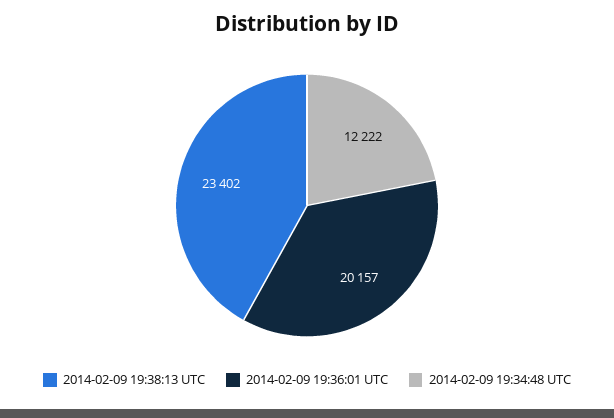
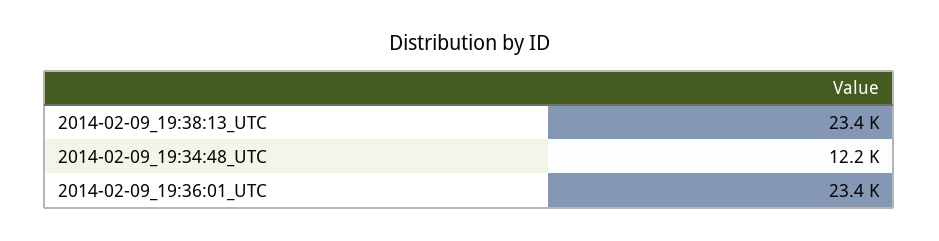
  {
    "2014-02-09 19:38:13 UTC": 23402,
-   "2014-02-09 19:36:01 UTC": 20157,
+   "2014-02-09 19:36:01 UTC": 23400,
    "2014-02-09 19:34:48 UTC": 12222
  }

